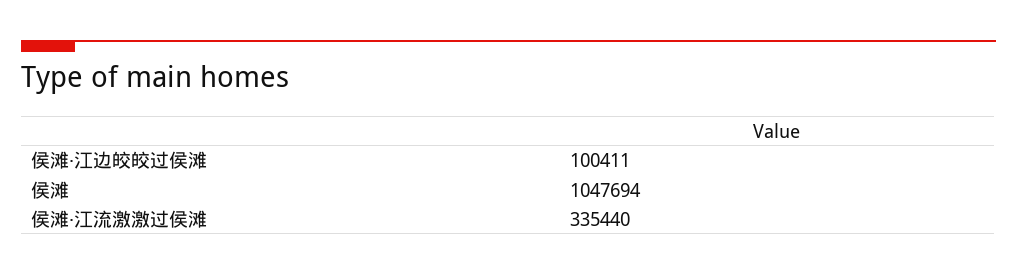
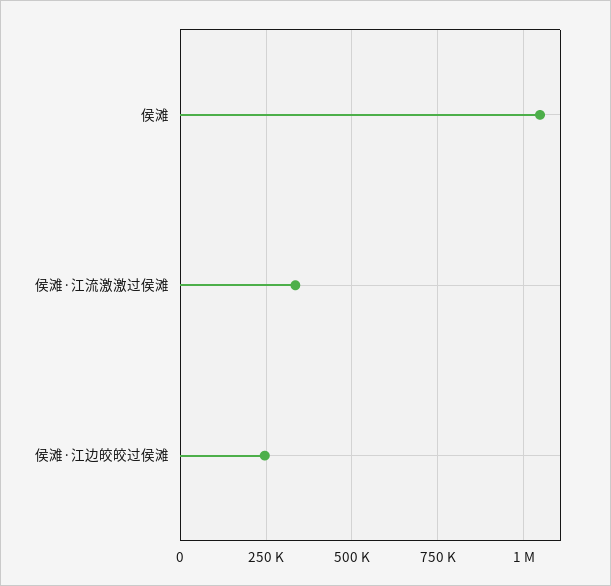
  {
-   "侯滩·江边皎皎过侯滩": 100411,
+   "侯滩·江边皎皎过侯滩": 250000,
    "侯滩": 1047694,
    "侯滩·江流激激过侯滩": 335440
  }

